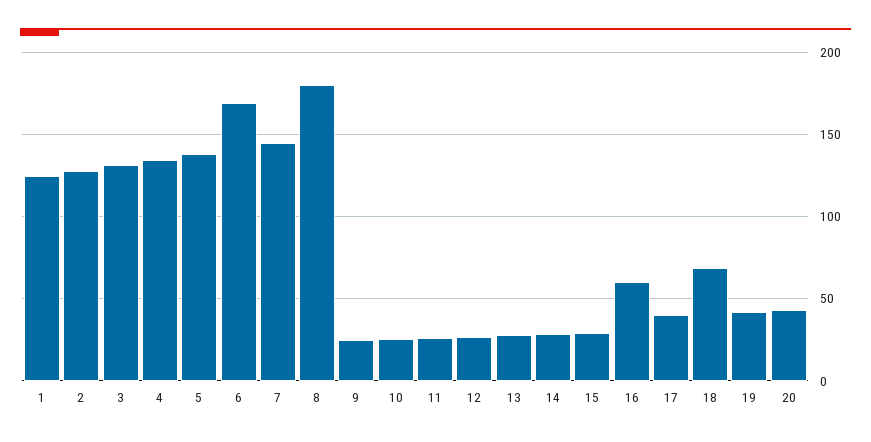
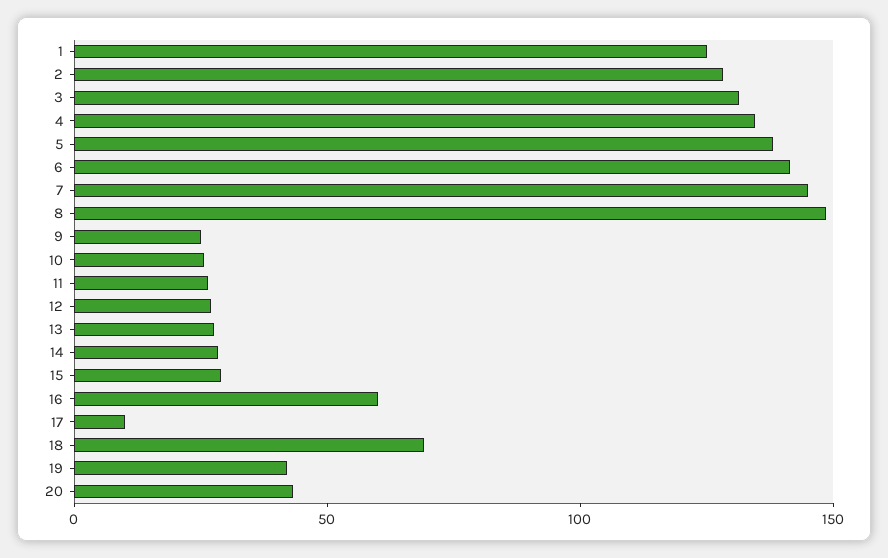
  {
    "1": 125,
    "2": 130,
    "3": 130,
    "4": 135,
    "5": 140,
-   "6": 170,
+   "6": 140,
    "7": 145,
-   "8": 180,
+   "8": 150,
    "9": 25,
    "10": 25,
    "11": 25,
    "12": 25,
    "13": 30,
    "14": 30,
    "15": 30,
    "16": 60,
-   "17": 40,
+   "17": 10,
    "18": 70,
    "19": 40,
    "20": 45
  }

